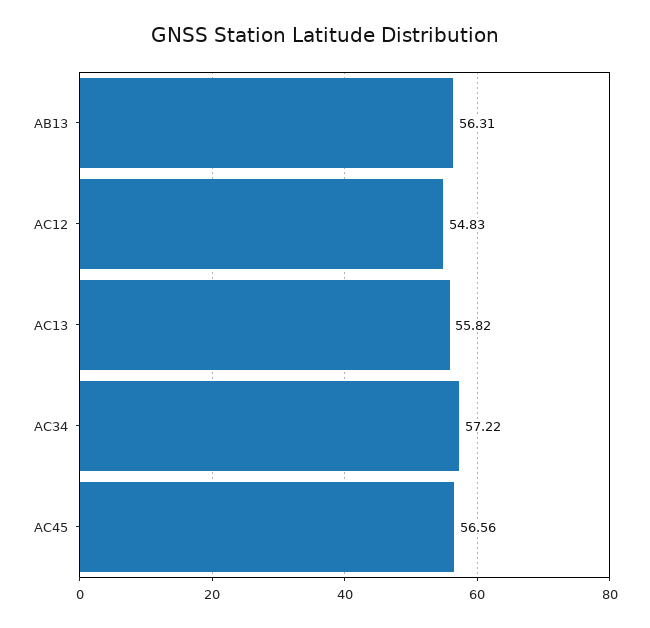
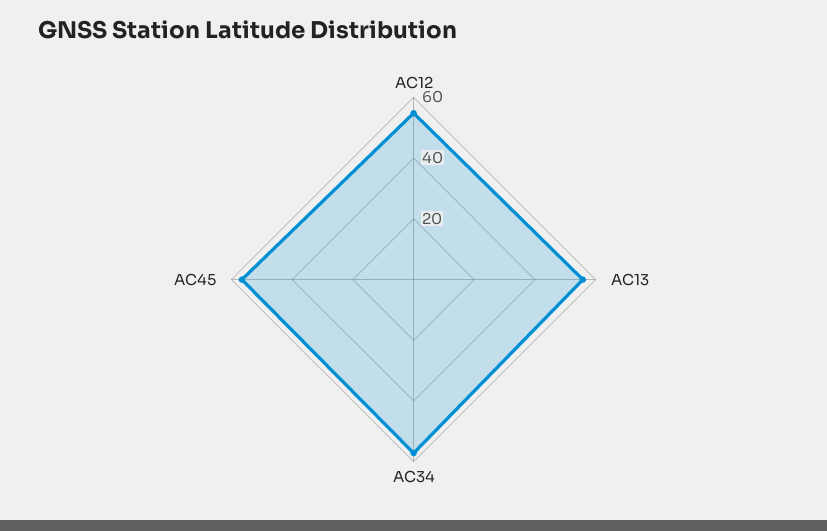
  {
-   "AB13": 56.31,
    "AC12": 54.83,
    "AC13": 55.82,
    "AC34": 57.22,
    "AC45": 56.56
  }

